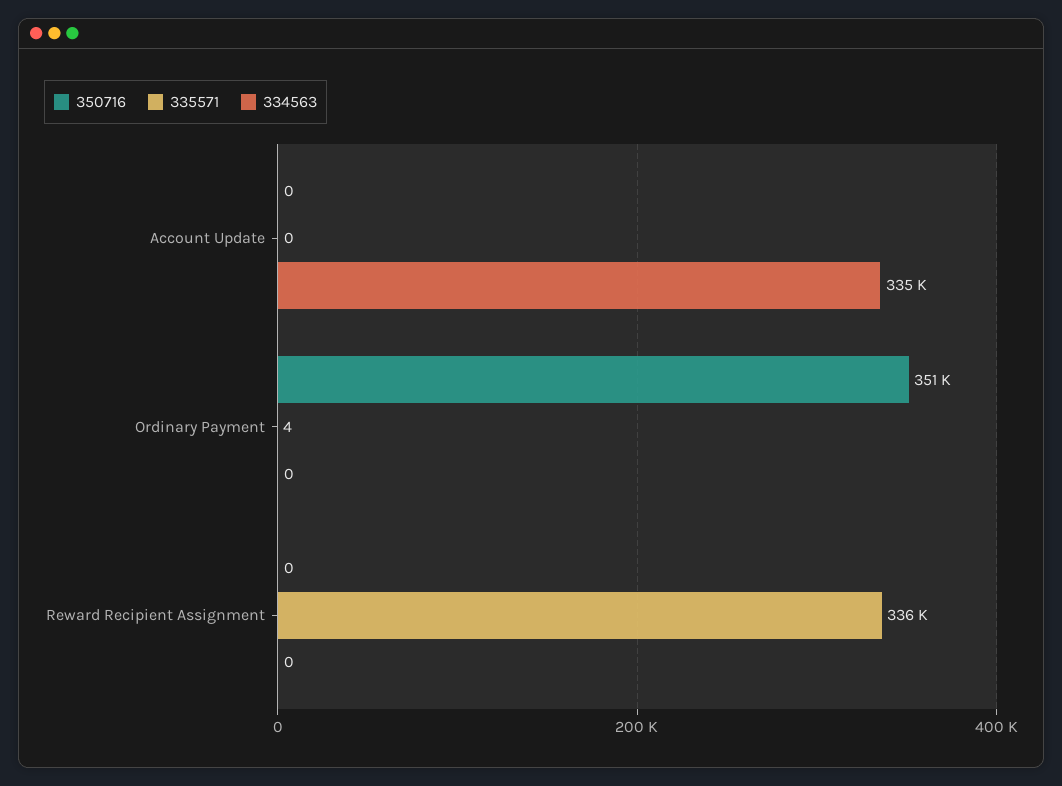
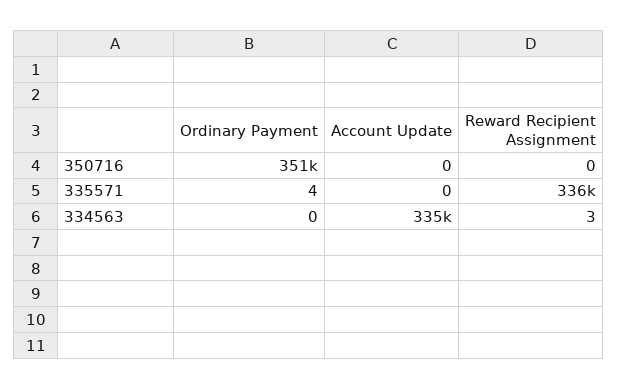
  {
    "350716": {
      "Account Update": 0,
      "Ordinary Payment": 351000,
      "Reward Recipient Assignment": 0
    },
    "335571": {
      "Account Update": 0,
      "Ordinary Payment": 4,
      "Reward Recipient Assignment": 336000
    },
    "334563": {
      "Account Update": 335000,
      "Ordinary Payment": 0,
-     "Reward Recipient Assignment": 0
+     "Reward Recipient Assignment": 3
    }
  }

